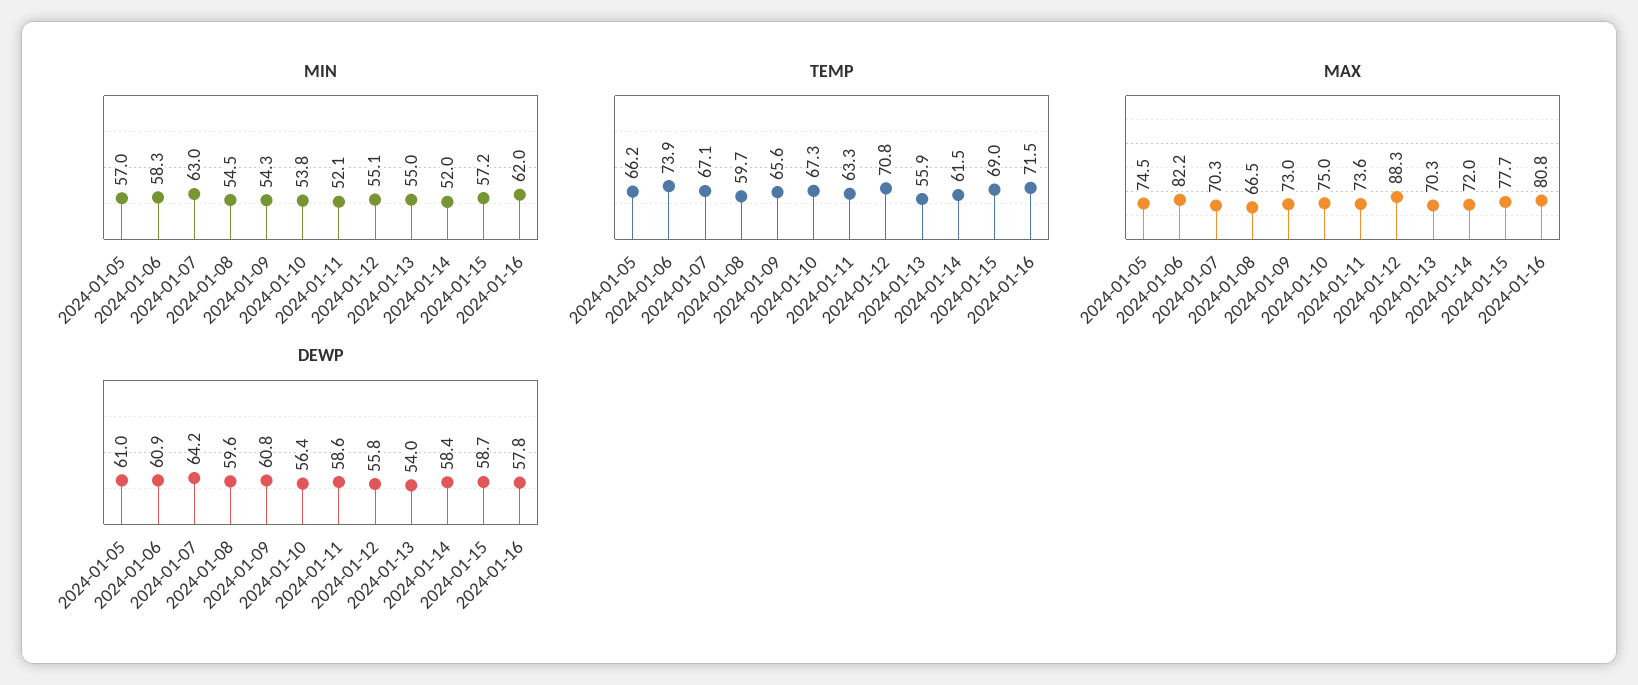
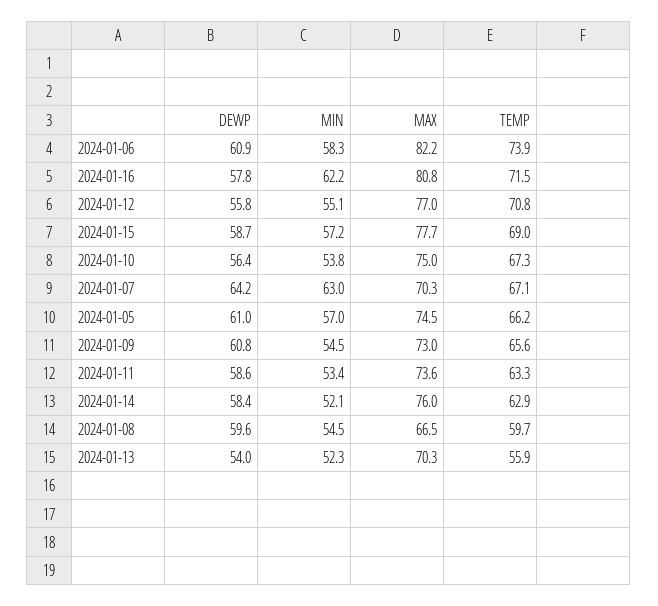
  {
    "MIN": {
      "2024-01-05": 57,
      "2024-01-06": 58.3,
      "2024-01-07": 63,
      "2024-01-08": 54.5,
-     "2024-01-09": 54.3,
+     "2024-01-09": 54.5,
      "2024-01-10": 53.8,
-     "2024-01-11": 52.1,
+     "2024-01-11": 53.4,
      "2024-01-12": 55.1,
-     "2024-01-13": 55,
+     "2024-01-13": 52.3,
-     "2024-01-14": 52,
+     "2024-01-14": 52.1,
      "2024-01-15": 57.2,
-     "2024-01-16": 62
+     "2024-01-16": 62.2
    },
    "TEMP": {
      "2024-01-05": 66.2,
      "2024-01-06": 73.9,
      "2024-01-07": 67.1,
      "2024-01-08": 59.7,
      "2024-01-09": 65.6,
      "2024-01-10": 67.3,
      "2024-01-11": 63.3,
      "2024-01-12": 70.8,
      "2024-01-13": 55.9,
-     "2024-01-14": 61.5,
+     "2024-01-14": 62.9,
      "2024-01-15": 69,
      "2024-01-16": 71.5
    },
    "MAX": {
      "2024-01-05": 74.5,
      "2024-01-06": 82.2,
      "2024-01-07": 70.3,
      "2024-01-08": 66.5,
      "2024-01-09": 73,
      "2024-01-10": 75,
      "2024-01-11": 73.6,
-     "2024-01-12": 88.3,
+     "2024-01-12": 77,
      "2024-01-13": 70.3,
-     "2024-01-14": 72,
+     "2024-01-14": 76,
      "2024-01-15": 77.7,
      "2024-01-16": 80.8
    },
    "DEWP": {
      "2024-01-05": 61,
      "2024-01-06": 60.9,
      "2024-01-07": 64.2,
      "2024-01-08": 59.6,
      "2024-01-09": 60.8,
      "2024-01-10": 56.4,
      "2024-01-11": 58.6,
      "2024-01-12": 55.8,
      "2024-01-13": 54,
      "2024-01-14": 58.4,
      "2024-01-15": 58.7,
      "2024-01-16": 57.8
    }
  }

